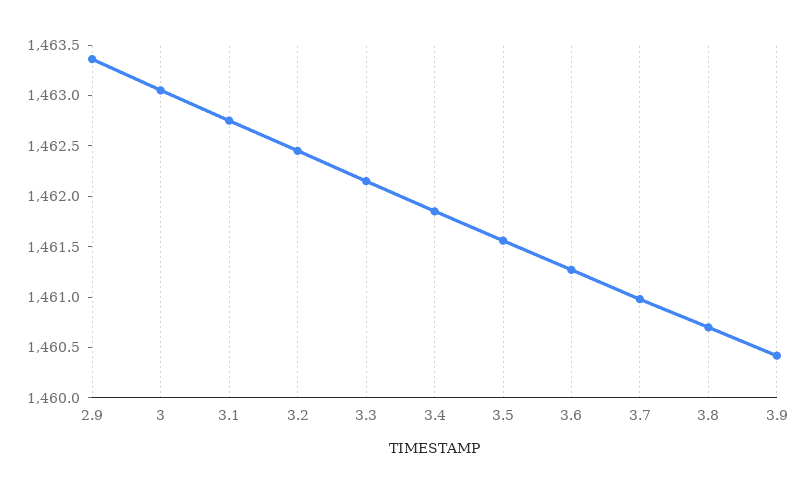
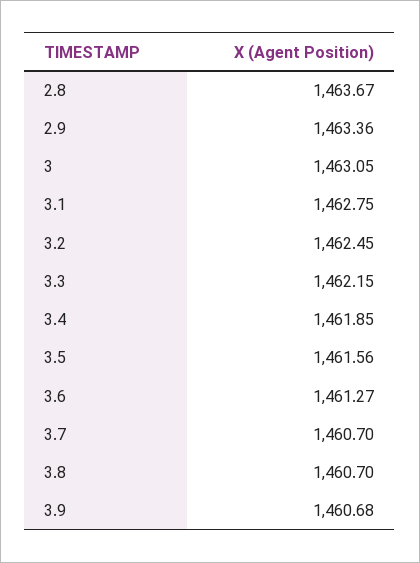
  {
    "2.9": 1463.36,
    "3": 1463.05,
    "3.1": 1462.75,
    "3.2": 1462.45,
    "3.3": 1462.15,
    "3.4": 1461.85,
    "3.5": 1461.56,
    "3.6": 1461.27,
-   "3.7": 1461,
+   "3.7": 1460.7,
    "3.8": 1460.7,
-   "3.9": 1460.4
+   "3.9": 1460.68,
+   "2.8": 1463.67
  }

